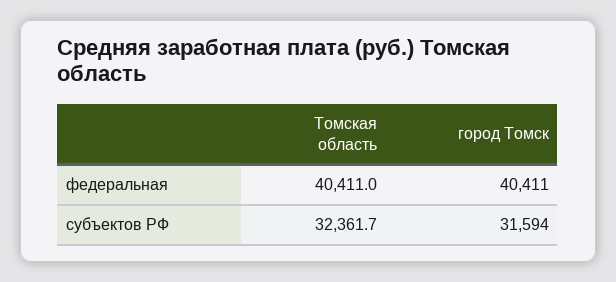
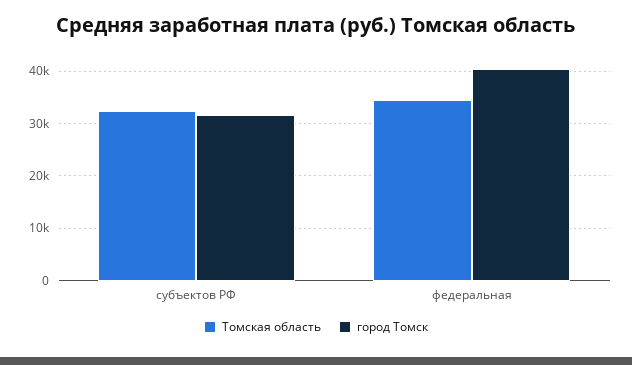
  {
    "Томская область": {
-     "федеральная": 40411,
+     "федеральная": 34000,
      "субъектов РФ": 32361.7
    },
    "город Томск": {
      "федеральная": 40411,
      "субъектов РФ": 31594
    }
  }

